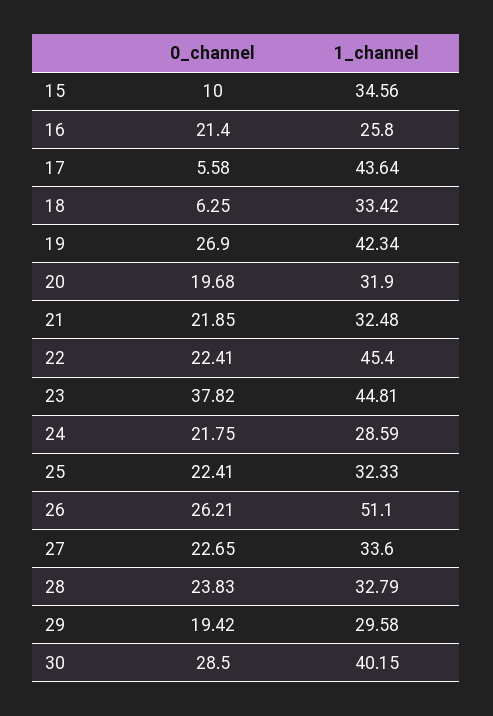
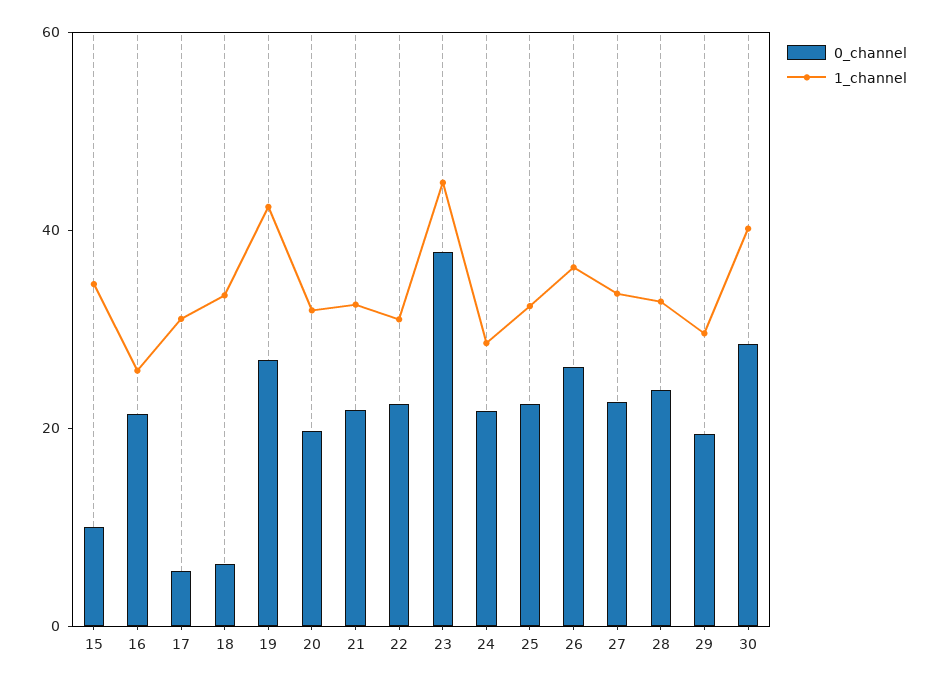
  {
    "0_channel": {
      "15": 10,
      "16": 21.4,
      "17": 5.58,
      "18": 6.25,
      "19": 26.9,
      "20": 19.68,
      "21": 21.85,
      "22": 22.41,
      "23": 37.82,
      "24": 21.75,
      "25": 22.41,
      "26": 26.21,
      "27": 22.65,
      "28": 23.83,
      "29": 19.42,
      "30": 28.5
    },
    "1_channel": {
      "15": 34.56,
      "16": 25.8,
-     "17": 43.64,
+     "17": 30,
      "18": 33.42,
      "19": 42.34,
      "20": 31.9,
      "21": 32.48,
-     "22": 45.4,
+     "22": 30,
      "23": 44.81,
      "24": 28.59,
      "25": 32.33,
-     "26": 51.1,
+     "26": 35,
      "27": 33.6,
      "28": 32.79,
      "29": 29.58,
      "30": 40.15
    }
  }

